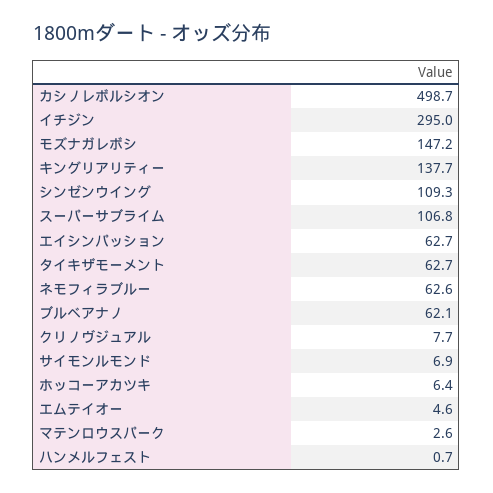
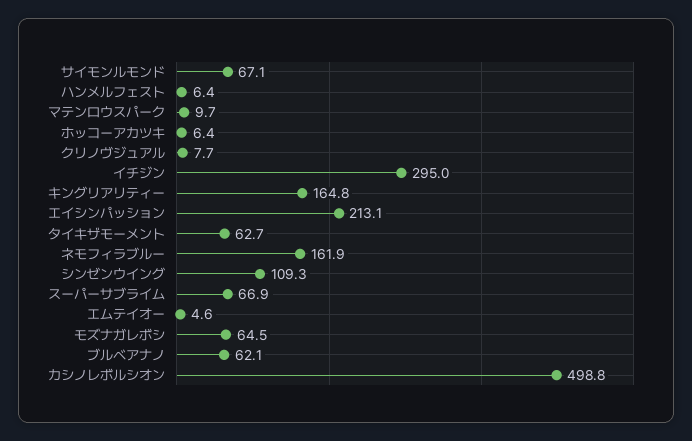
  {
-   "カシノレボルシオン": 498.7,
+   "カシノレボルシオン": 498.8,
    "イチジン": 295,
-   "モズナガレボシ": 147.2,
+   "モズナガレボシ": 64.5,
-   "キングリアリティー": 137.7,
+   "キングリアリティー": 164.8,
    "シンゼンウイング": 109.3,
-   "スーパーサブライム": 106.8,
+   "スーパーサブライム": 66.9,
-   "エイシンパッション": 62.7,
+   "エイシンパッション": 213.1,
    "タイキザモーメント": 62.7,
-   "ネモフィラブルー": 62.6,
+   "ネモフィラブルー": 161.9,
    "ブルベアナノ": 62.1,
    "クリノヴジュアル": 7.7,
-   "サイモンルモンド": 6.9,
+   "サイモンルモンド": 67.1,
    "ホッコーアカツキ": 6.4,
    "エムテイオー": 4.6,
-   "マテンロウスパーク": 2.6,
+   "マテンロウスパーク": 9.7,
-   "ハンメルフェスト": 0.7
+   "ハンメルフェスト": 6.4
  }

